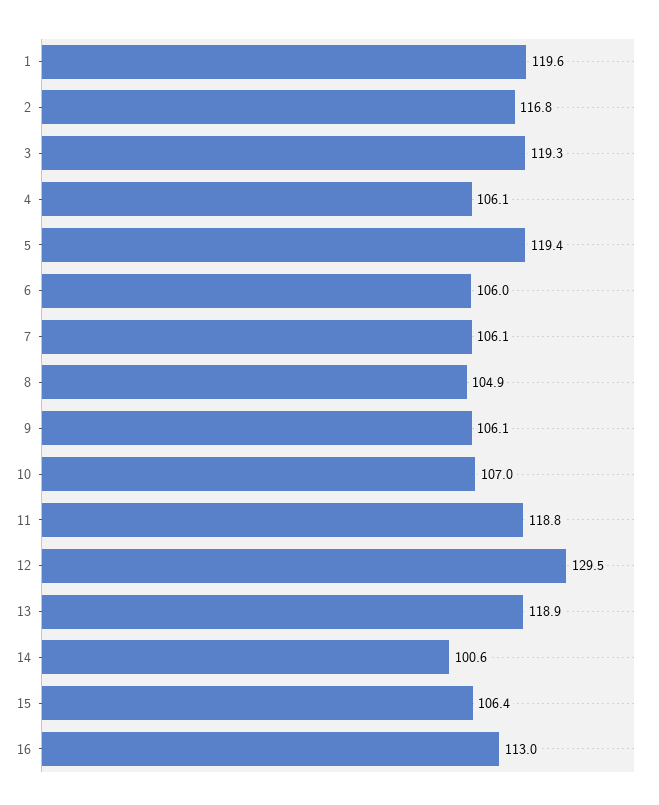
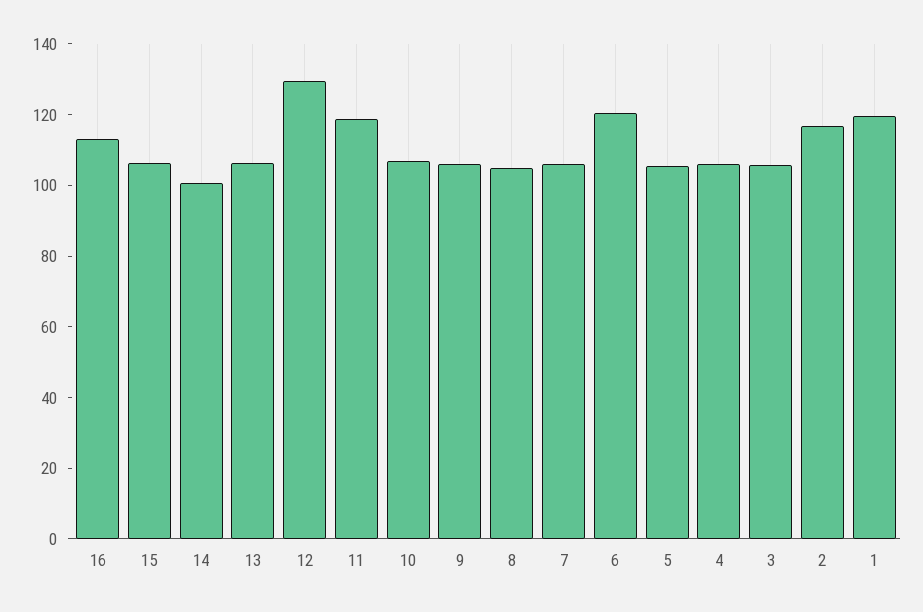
  {
    "1": 119.6,
    "2": 116.8,
-   "3": 119.3,
+   "3": 105,
    "4": 106.1,
-   "5": 119.4,
+   "5": 105,
-   "6": 106,
+   "6": 120,
    "7": 106.1,
    "8": 104.9,
    "9": 106.1,
    "10": 107,
    "11": 118.8,
    "12": 129.5,
-   "13": 118.9,
+   "13": 105,
    "14": 100.6,
    "15": 106.4,
    "16": 113
  }

